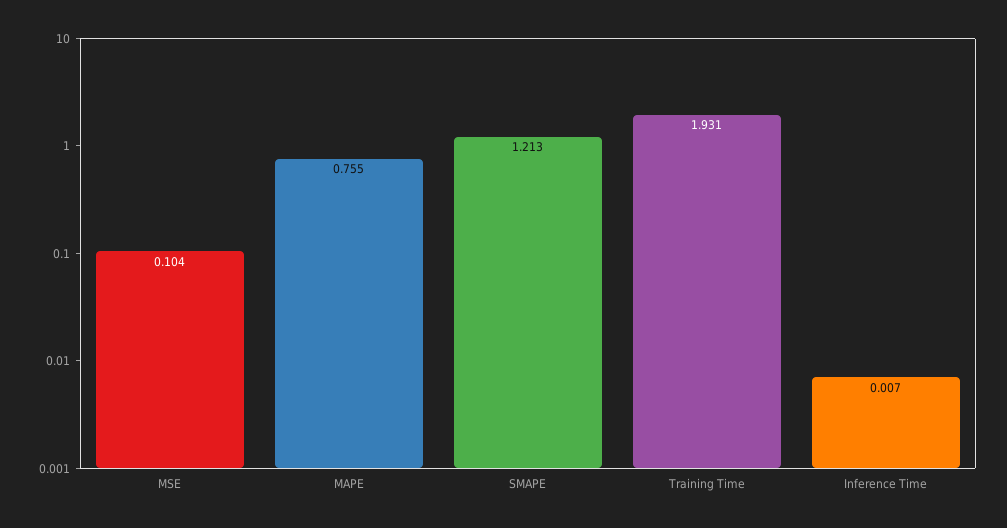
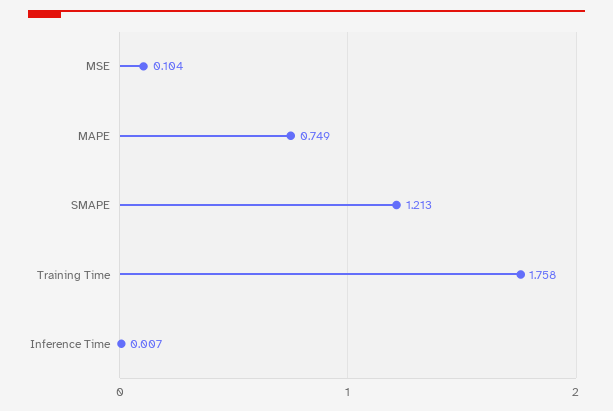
  {
    "MSE": 0.104,
-   "MAPE": 0.755,
+   "MAPE": 0.749,
    "SMAPE": 1.213,
-   "Training Time": 1.931,
+   "Training Time": 1.758,
    "Inference Time": 0.007
  }

